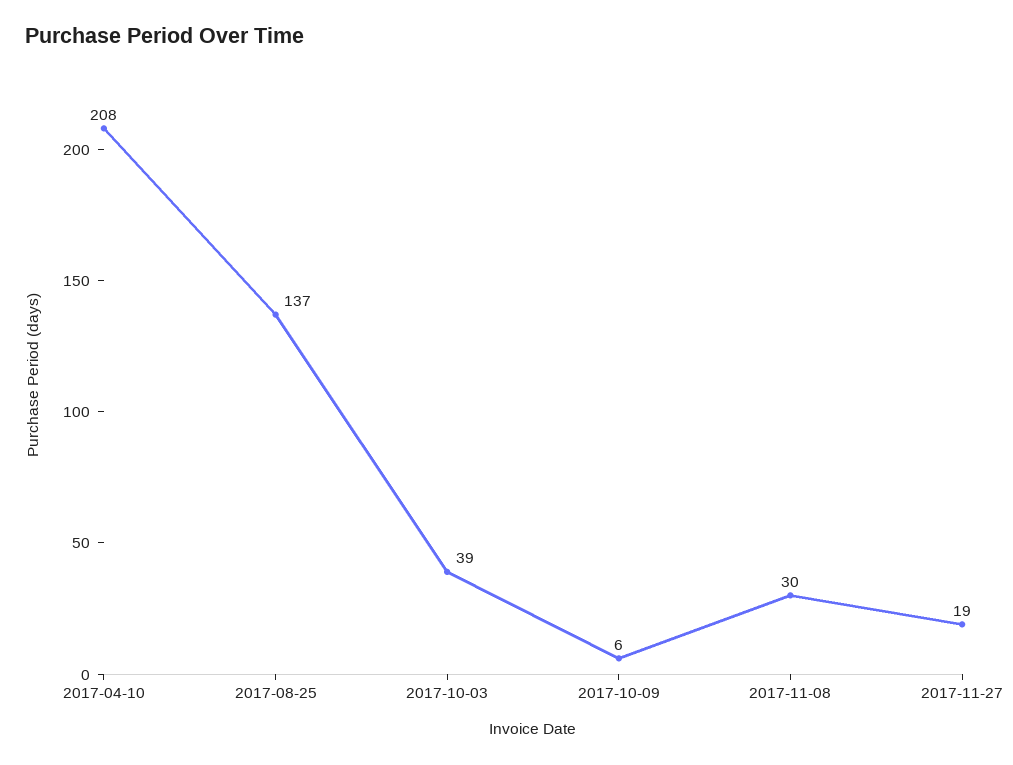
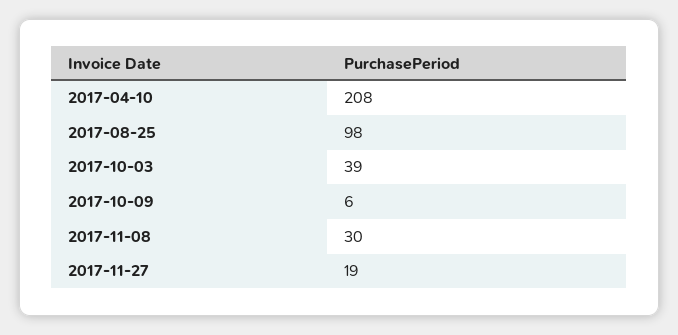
  {
    "2017-04-10": 208,
-   "2017-08-25": 137,
+   "2017-08-25": 98,
    "2017-10-03": 39,
    "2017-10-09": 6,
    "2017-11-08": 30,
    "2017-11-27": 19
  }

